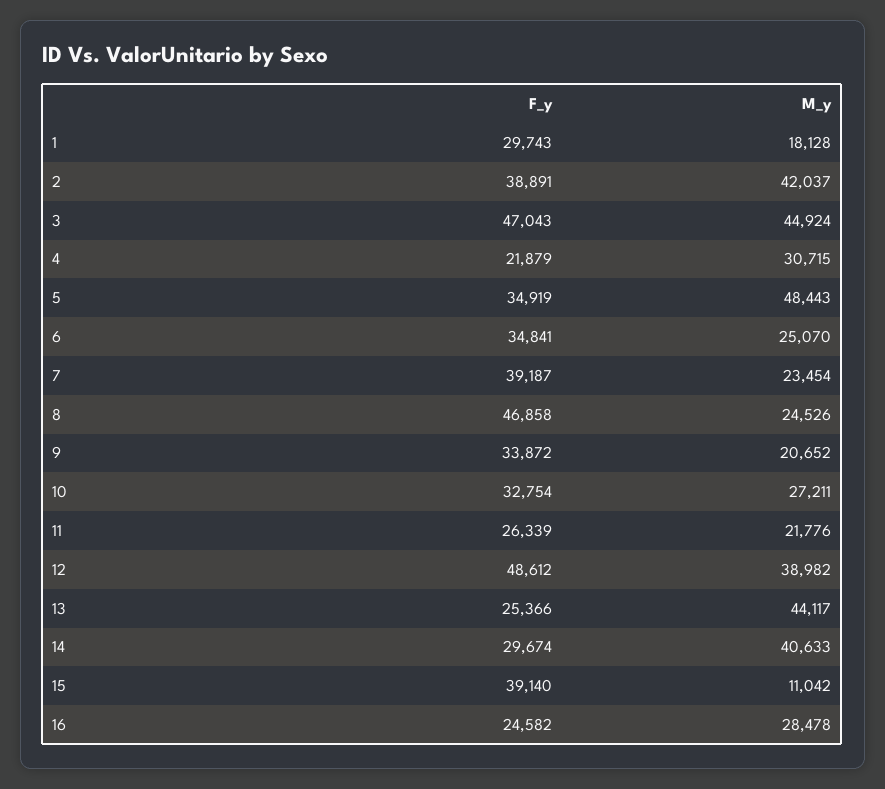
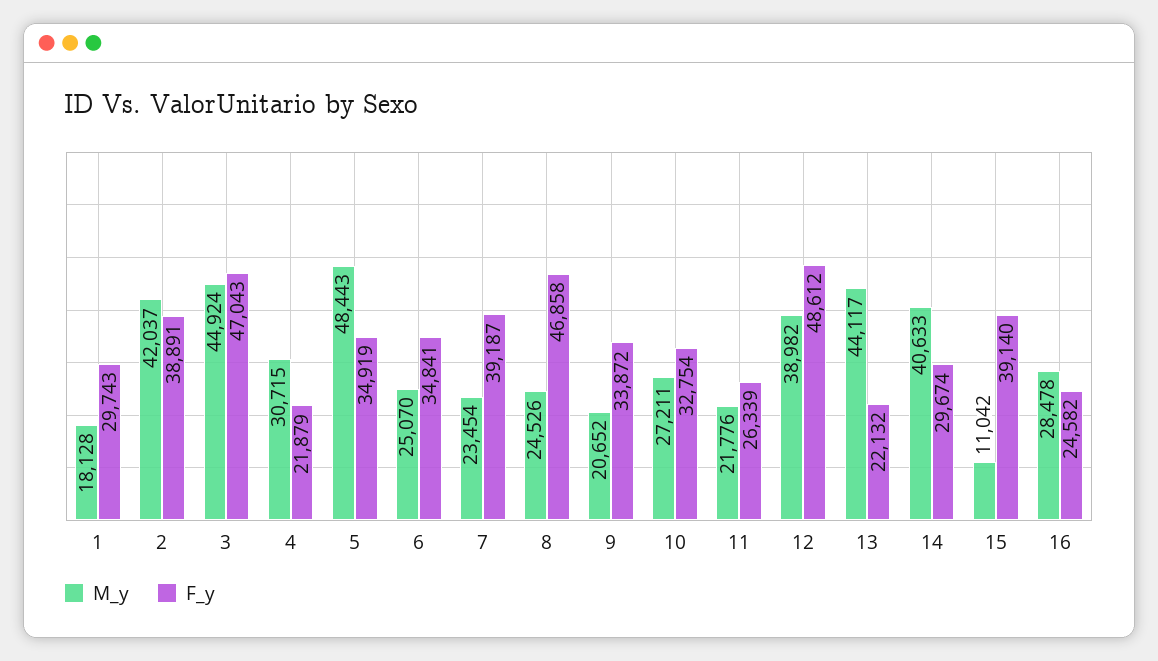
  {
    "F_y": {
      "1": 29743,
      "2": 38891,
      "3": 47043,
      "4": 21879,
      "5": 34919,
      "6": 34841,
      "7": 39187,
      "8": 46858,
      "9": 33872,
      "10": 32754,
      "11": 26339,
      "12": 48612,
-     "13": 25366,
+     "13": 22132,
      "14": 29674,
      "15": 39140,
      "16": 24582
    },
    "M_y": {
      "1": 18128,
      "2": 42037,
      "3": 44924,
      "4": 30715,
      "5": 48443,
      "6": 25070,
      "7": 23454,
      "8": 24526,
      "9": 20652,
      "10": 27211,
      "11": 21776,
      "12": 38982,
      "13": 44117,
      "14": 40633,
      "15": 11042,
      "16": 28478
    }
  }

